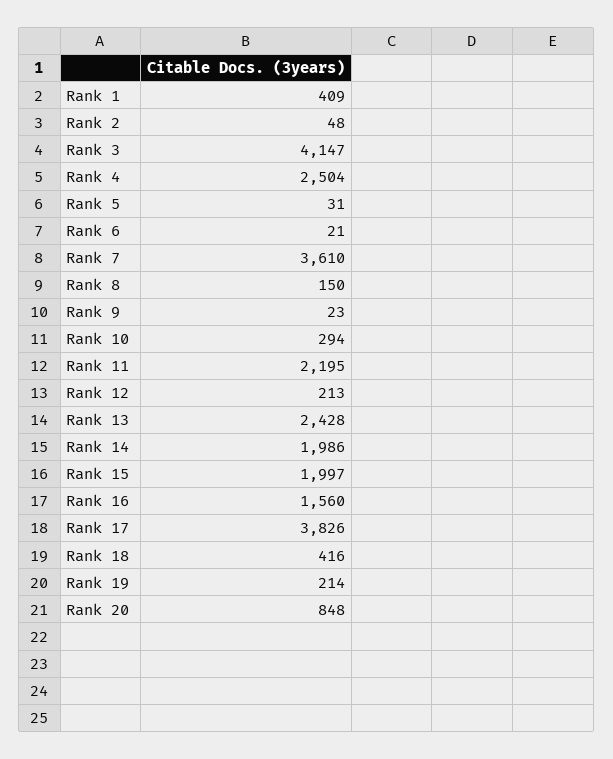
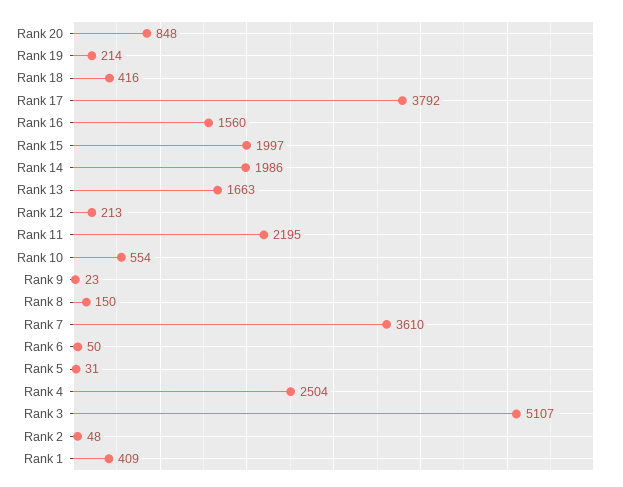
  {
    "Rank 1": 409,
    "Rank 2": 48,
-   "Rank 3": 4147,
+   "Rank 3": 5107,
    "Rank 4": 2504,
    "Rank 5": 31,
-   "Rank 6": 21,
+   "Rank 6": 50,
    "Rank 7": 3610,
    "Rank 8": 150,
    "Rank 9": 23,
-   "Rank 10": 294,
+   "Rank 10": 554,
    "Rank 11": 2195,
    "Rank 12": 213,
-   "Rank 13": 2428,
+   "Rank 13": 1663,
    "Rank 14": 1986,
    "Rank 15": 1997,
    "Rank 16": 1560,
-   "Rank 17": 3826,
+   "Rank 17": 3792,
    "Rank 18": 416,
    "Rank 19": 214,
    "Rank 20": 848
  }

